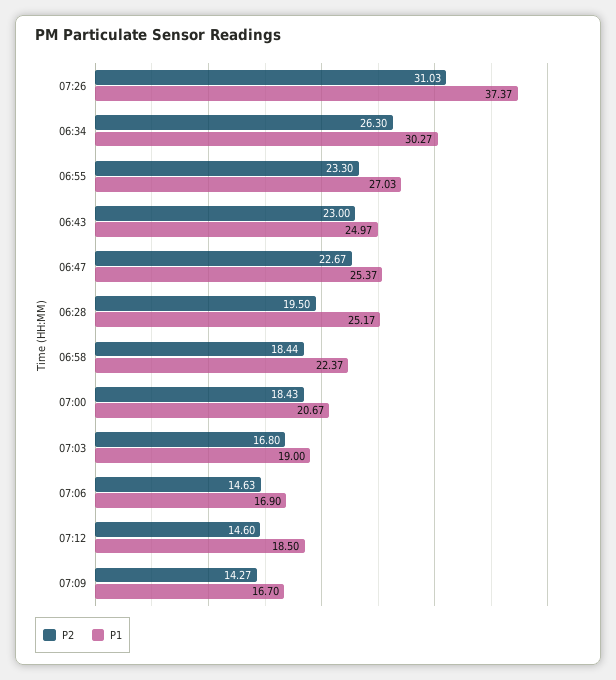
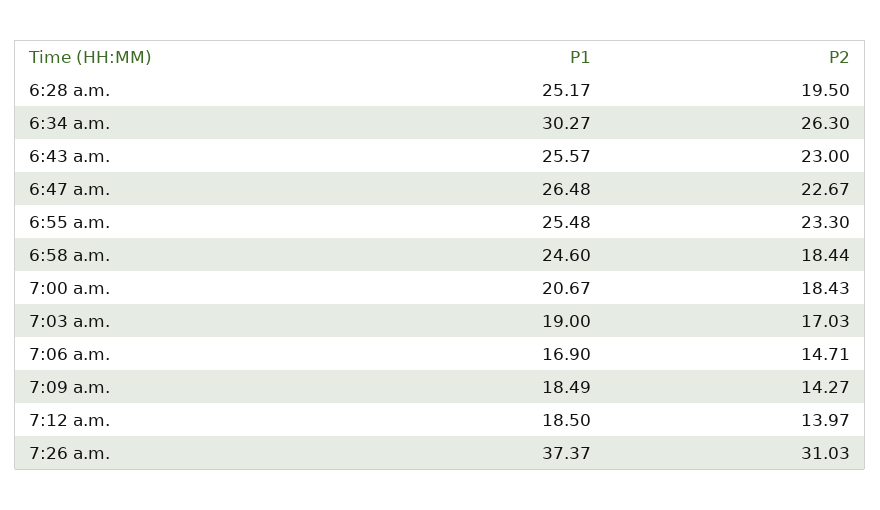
  {
    "P2": {
      "07:26": 31.03,
      "06:34": 26.3,
      "06:55": 23.3,
      "06:43": 23,
      "06:47": 22.67,
      "06:28": 19.5,
      "06:58": 18.44,
      "07:00": 18.43,
-     "07:03": 16.8,
+     "07:03": 17.03,
-     "07:06": 14.63,
+     "07:06": 14.71,
-     "07:12": 14.6,
+     "07:12": 13.97,
      "07:09": 14.27
    },
    "P1": {
      "07:26": 37.37,
      "06:34": 30.27,
-     "06:55": 27.03,
+     "06:55": 25.48,
-     "06:43": 24.97,
+     "06:43": 25.57,
-     "06:47": 25.37,
+     "06:47": 26.48,
      "06:28": 25.17,
-     "06:58": 22.37,
+     "06:58": 24.6,
      "07:00": 20.67,
      "07:03": 19,
      "07:06": 16.9,
      "07:12": 18.5,
-     "07:09": 16.7
+     "07:09": 18.49
    }
  }

